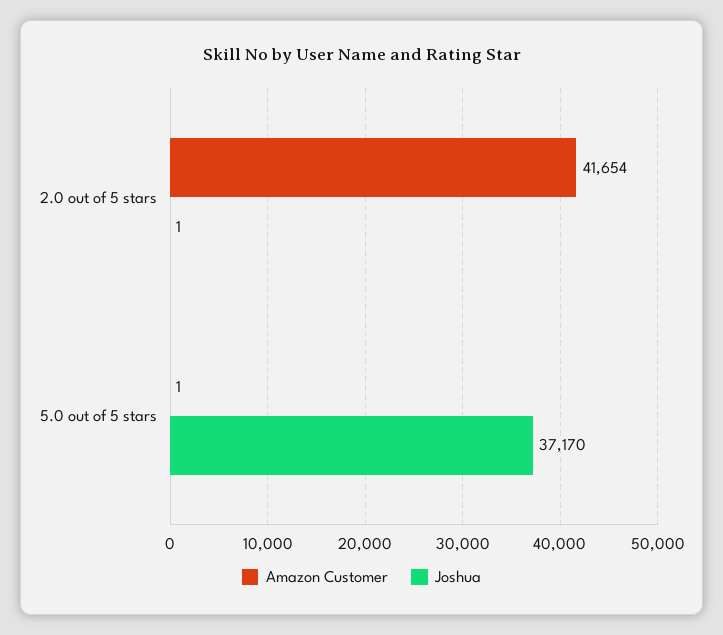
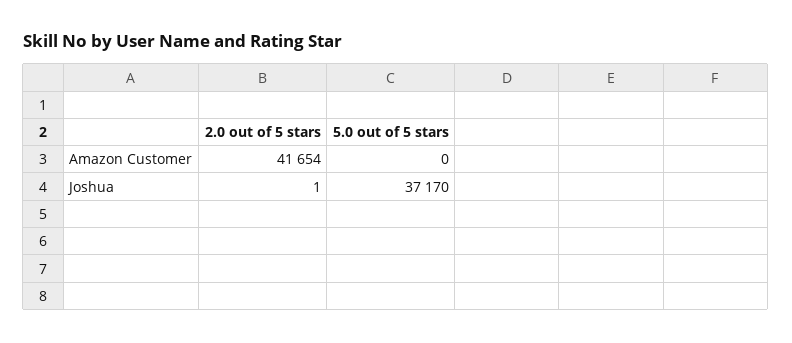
  {
    "Amazon Customer": {
      "2.0 out of 5 stars": 41654,
-     "5.0 out of 5 stars": 1
+     "5.0 out of 5 stars": 0
    },
    "Joshua": {
      "2.0 out of 5 stars": 1,
      "5.0 out of 5 stars": 37170
    }
  }

